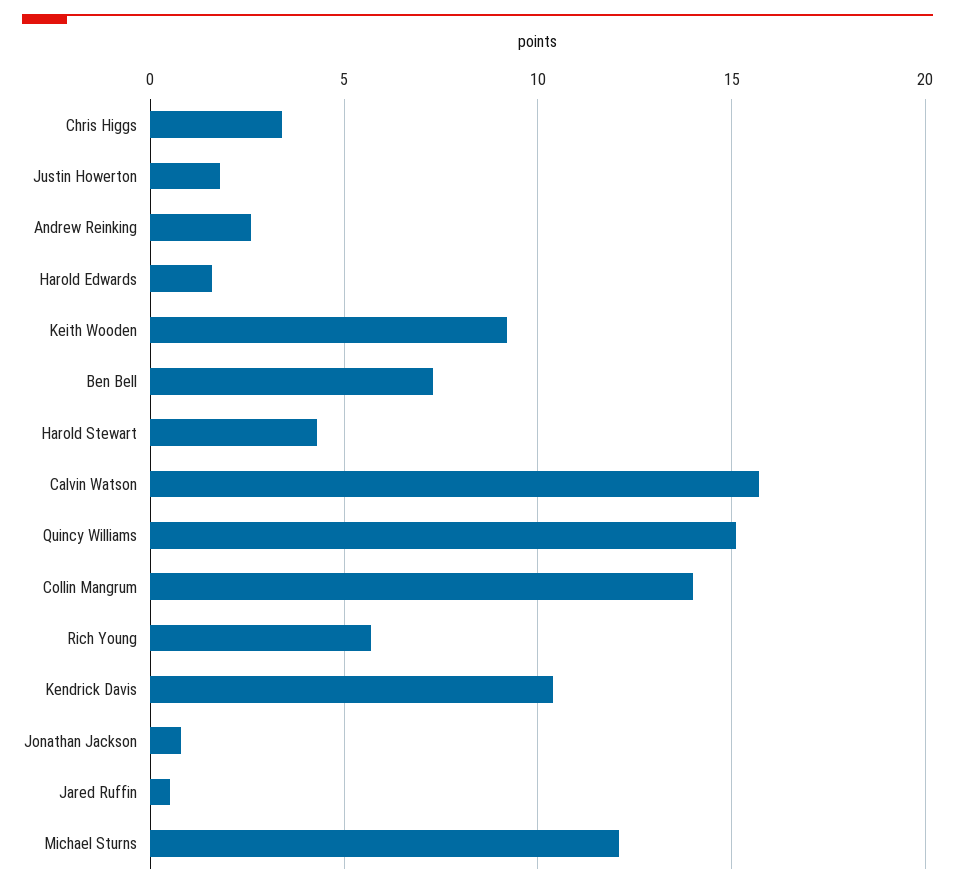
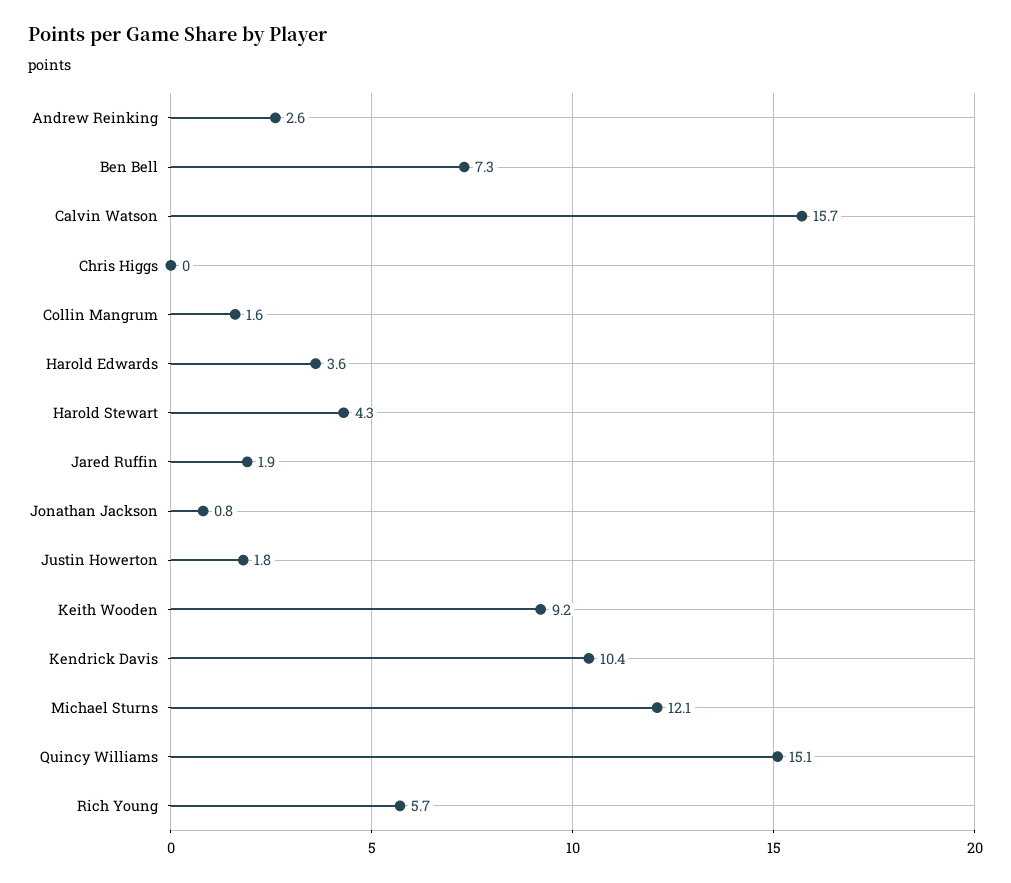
  {
-   "Chris Higgs": 3.5,
+   "Chris Higgs": 0,
    "Justin Howerton": 1.8,
    "Andrew Reinking": 2.6,
-   "Harold Edwards": 1.5,
+   "Harold Edwards": 3.6,
    "Keith Wooden": 9.2,
    "Ben Bell": 7.3,
    "Harold Stewart": 4.3,
    "Calvin Watson": 15.7,
    "Quincy Williams": 15.1,
-   "Collin Mangrum": 14,
+   "Collin Mangrum": 1.6,
    "Rich Young": 5.7,
    "Kendrick Davis": 10.4,
    "Jonathan Jackson": 0.8,
-   "Jared Ruffin": 0.5,
+   "Jared Ruffin": 1.9,
    "Michael Sturns": 12.1
  }

